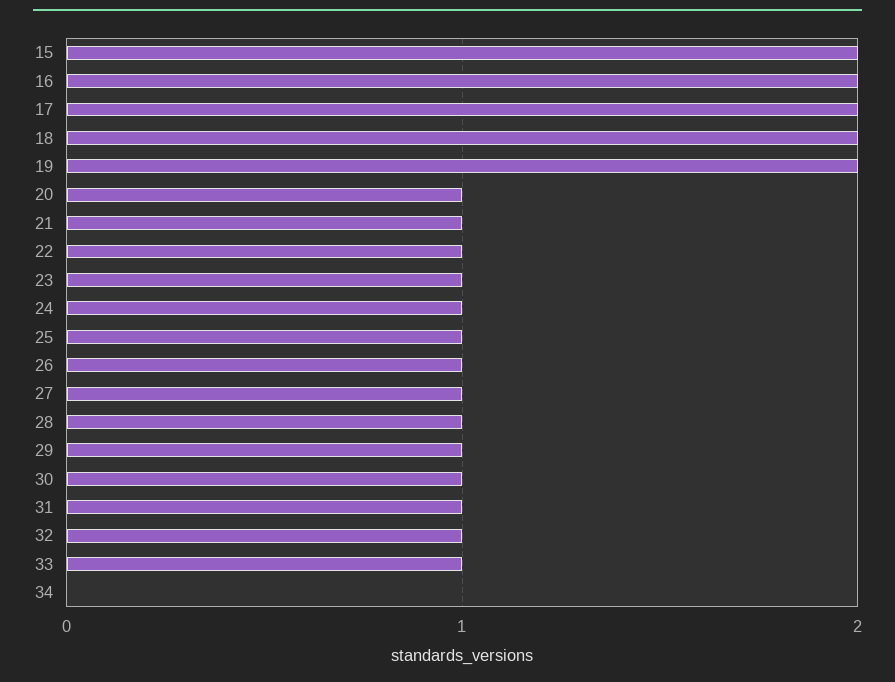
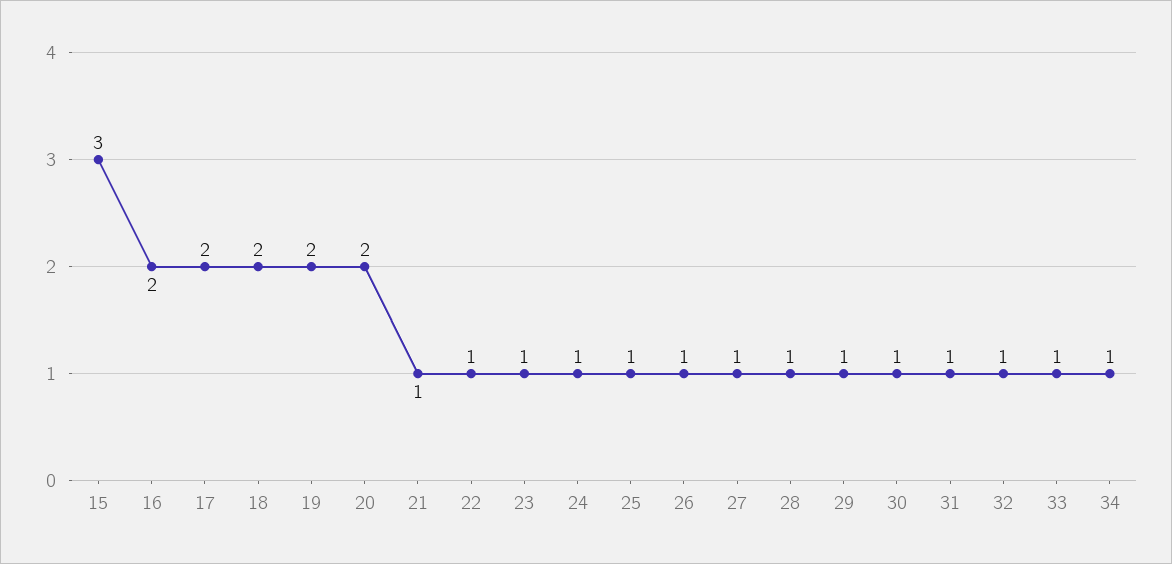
  {
-   "15": 2,
+   "15": 3,
    "16": 2,
    "17": 2,
    "18": 2,
    "19": 2,
-   "20": 1,
+   "20": 2,
    "21": 1,
    "22": 1,
    "23": 1,
    "24": 1,
    "25": 1,
    "26": 1,
    "27": 1,
    "28": 1,
    "29": 1,
    "30": 1,
    "31": 1,
    "32": 1,
    "33": 1,
-   "34": 0
+   "34": 1
  }

